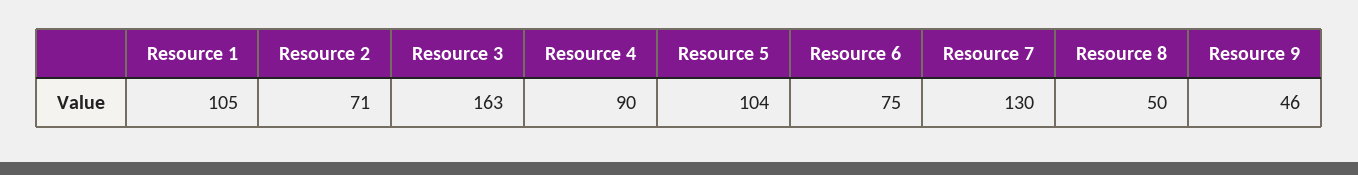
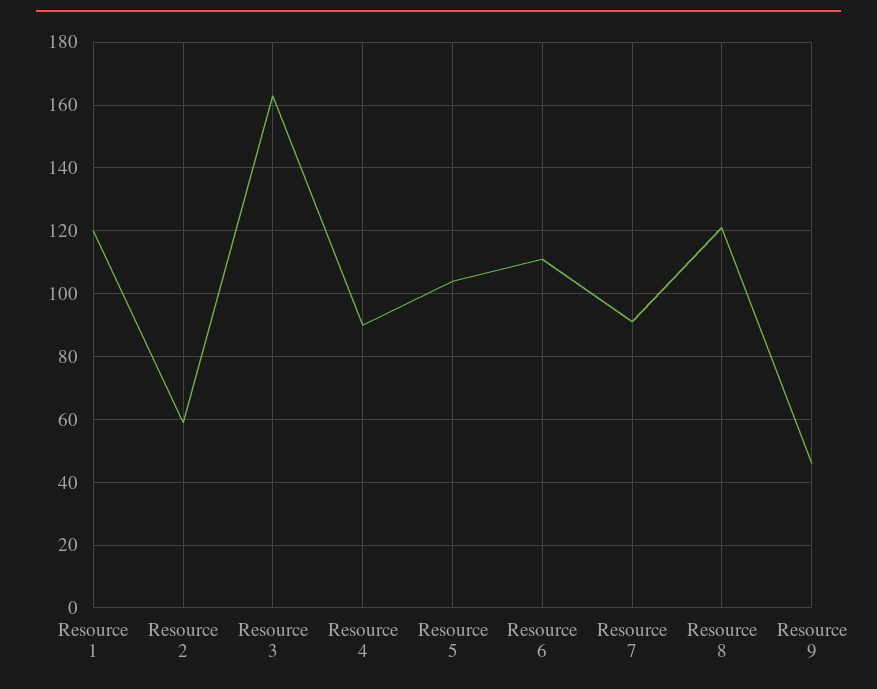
  {
-   "Resource 1": 105,
+   "Resource 1": 120,
-   "Resource 2": 71,
+   "Resource 2": 60,
    "Resource 3": 163,
    "Resource 4": 90,
    "Resource 5": 104,
-   "Resource 6": 75,
+   "Resource 6": 110,
-   "Resource 7": 130,
+   "Resource 7": 90,
-   "Resource 8": 50,
+   "Resource 8": 120,
    "Resource 9": 46
  }

